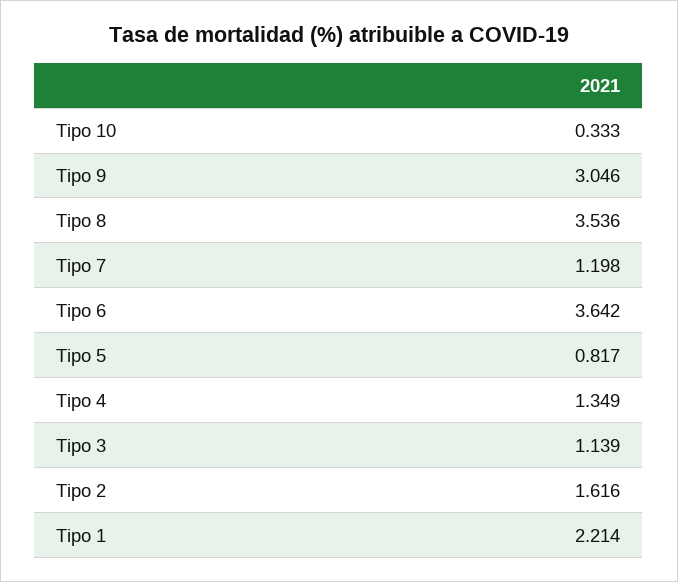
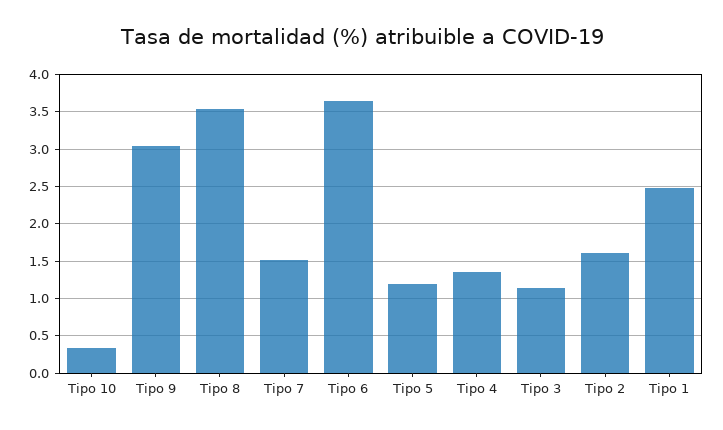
  {
    "Tipo 10": 0.333,
    "Tipo 9": 3.046,
    "Tipo 8": 3.536,
-   "Tipo 7": 1.198,
+   "Tipo 7": 1.5,
    "Tipo 6": 3.642,
-   "Tipo 5": 0.817,
+   "Tipo 5": 1.2,
    "Tipo 4": 1.349,
    "Tipo 3": 1.139,
    "Tipo 2": 1.616,
-   "Tipo 1": 2.214
+   "Tipo 1": 2.5
  }

